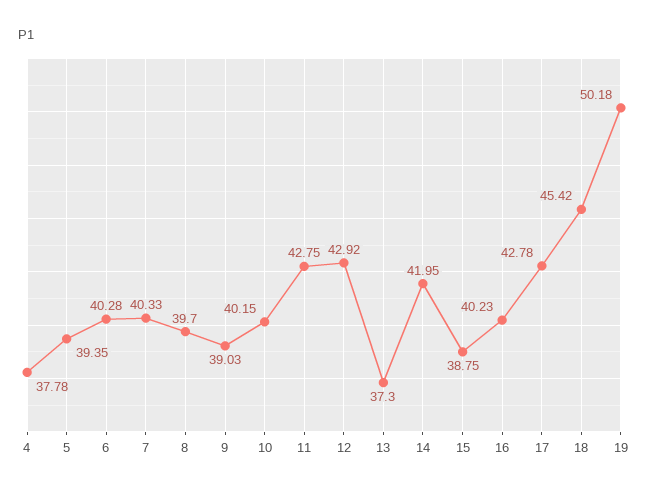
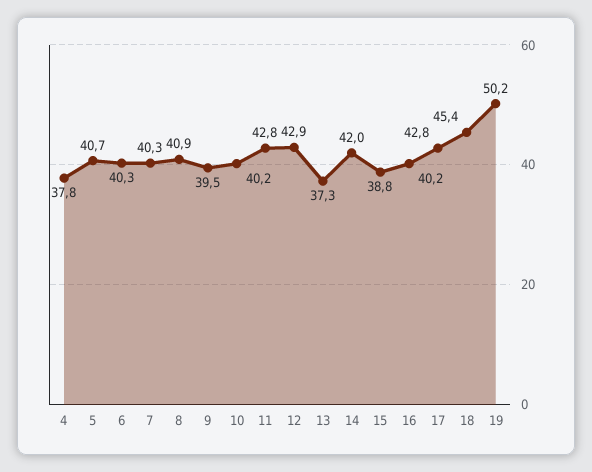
  {
    "4": 37.78,
-   "5": 39.35,
+   "5": 40.7,
    "6": 40.28,
    "7": 40.33,
-   "8": 39.7,
+   "8": 40.9,
-   "9": 39.03,
+   "9": 39.5,
    "10": 40.15,
    "11": 42.75,
    "12": 42.92,
    "13": 37.3,
    "14": 41.95,
    "15": 38.75,
    "16": 40.23,
    "17": 42.78,
    "18": 45.42,
    "19": 50.18
  }

